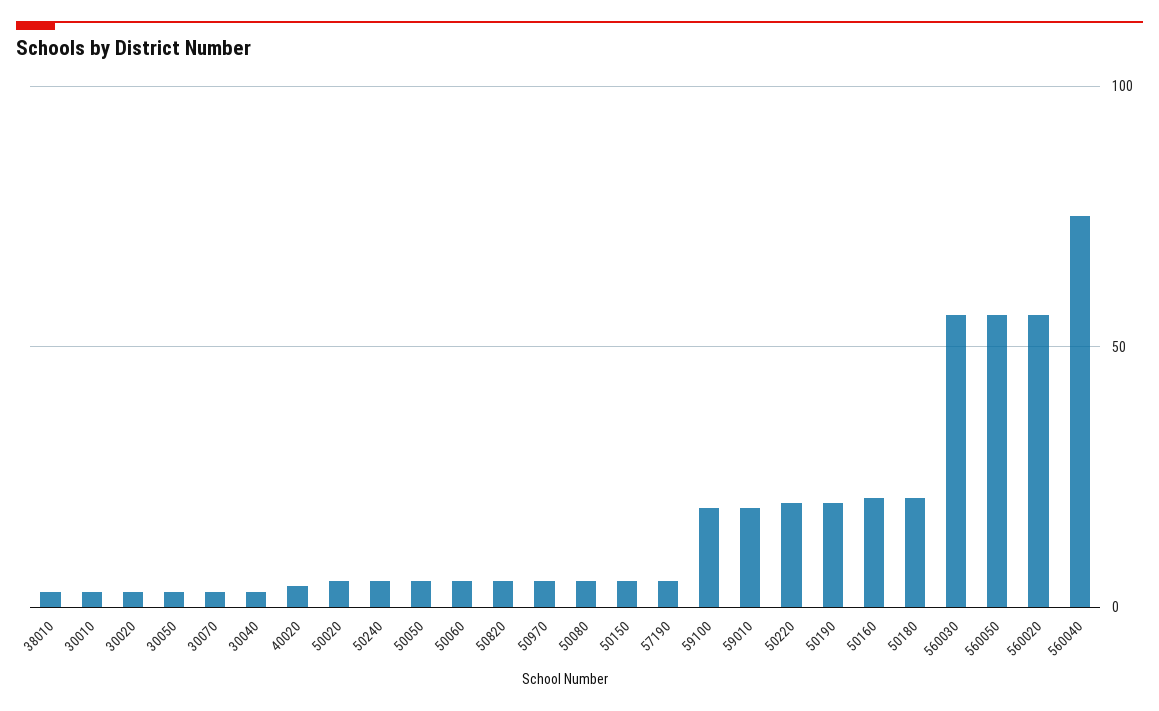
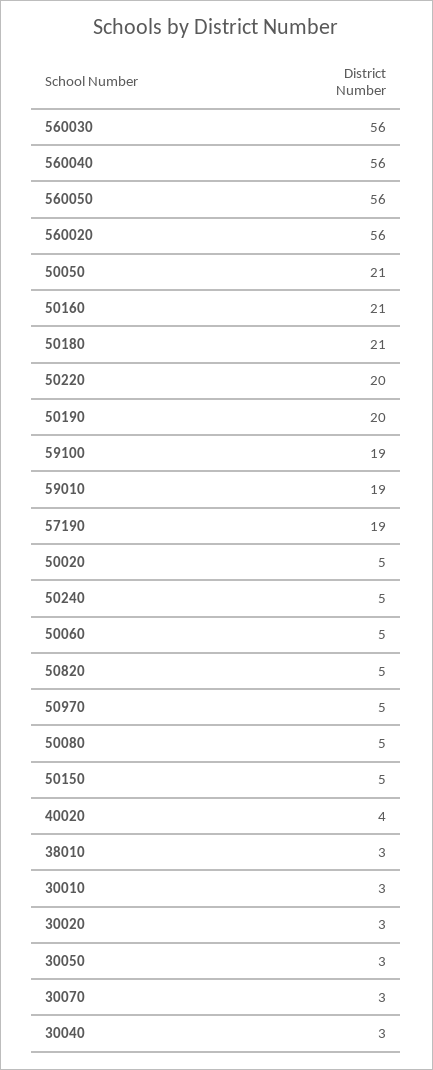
  {
    "38010": 3,
    "30010": 3,
    "30020": 3,
    "30050": 3,
    "30070": 3,
    "30040": 3,
    "40020": 4,
    "50020": 5,
    "50240": 5,
-   "50050": 5,
+   "50050": 21,
    "50060": 5,
    "50820": 5,
    "50970": 5,
    "50080": 5,
    "50150": 5,
-   "57190": 5,
+   "57190": 19,
    "59100": 19,
    "59010": 19,
    "50220": 20,
    "50190": 20,
    "50160": 21,
    "50180": 21,
    "560030": 56,
    "560050": 56,
    "560020": 56,
-   "560040": 75
+   "560040": 56
  }

